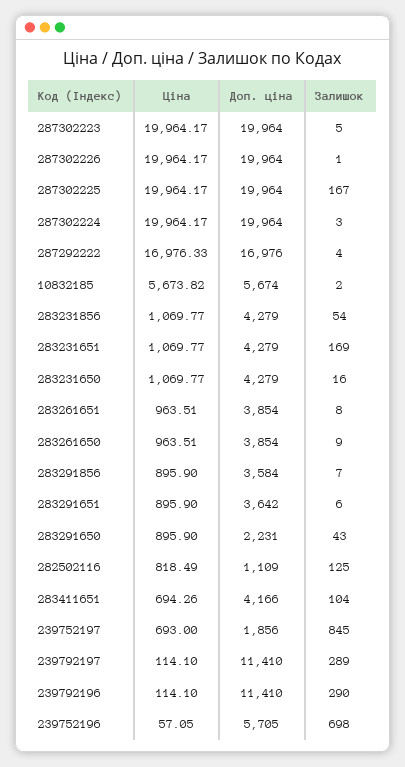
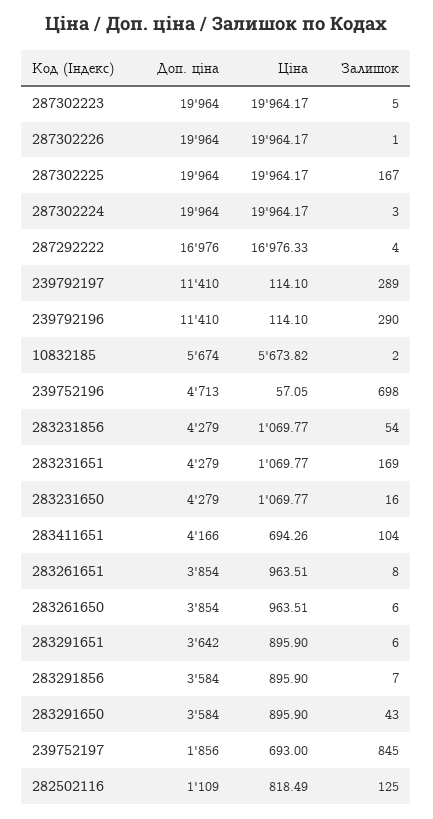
  {
    "Ціна": {
      "287302223": 19964.17,
      "287302226": 19964.17,
      "287302225": 19964.17,
      "287302224": 19964.17,
      "287292222": 16976.33,
      "10832185": 5673.82,
      "283231856": 1069.77,
      "283231651": 1069.77,
      "283231650": 1069.77,
      "283261651": 963.51,
      "283261650": 963.51,
      "283291856": 895.9,
      "283291651": 895.9,
      "283291650": 895.9,
      "282502116": 818.49,
      "283411651": 694.26,
      "239752197": 693,
      "239792197": 114.1,
      "239792196": 114.1,
      "239752196": 57.05
    },
    "Доп. ціна": {
      "287302223": 19964,
      "287302226": 19964,
      "287302225": 19964,
      "287302224": 19964,
      "287292222": 16976,
      "10832185": 5674,
      "283231856": 4279,
      "283231651": 4279,
      "283231650": 4279,
      "283261651": 3854,
      "283261650": 3854,
      "283291856": 3584,
      "283291651": 3642,
-     "283291650": 2231,
+     "283291650": 3584,
      "282502116": 1109,
      "283411651": 4166,
      "239752197": 1856,
      "239792197": 11410,
      "239792196": 11410,
-     "239752196": 5705
+     "239752196": 4713
    },
    "Залишок": {
      "287302223": 5,
      "287302226": 1,
      "287302225": 167,
      "287302224": 3,
      "287292222": 4,
      "10832185": 2,
      "283231856": 54,
      "283231651": 169,
      "283231650": 16,
      "283261651": 8,
-     "283261650": 9,
+     "283261650": 6,
      "283291856": 7,
      "283291651": 6,
      "283291650": 43,
      "282502116": 125,
      "283411651": 104,
      "239752197": 845,
      "239792197": 289,
      "239792196": 290,
      "239752196": 698
    }
  }

